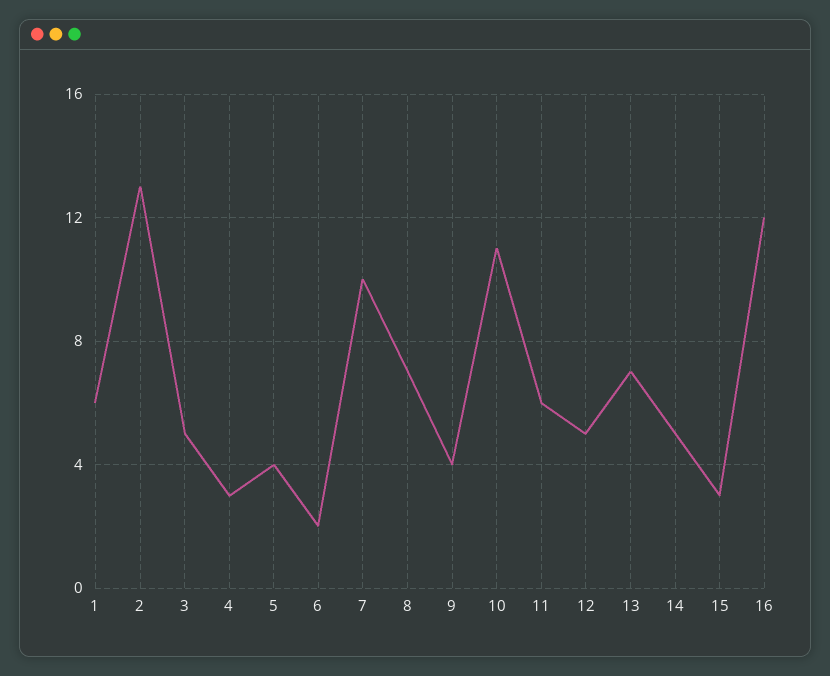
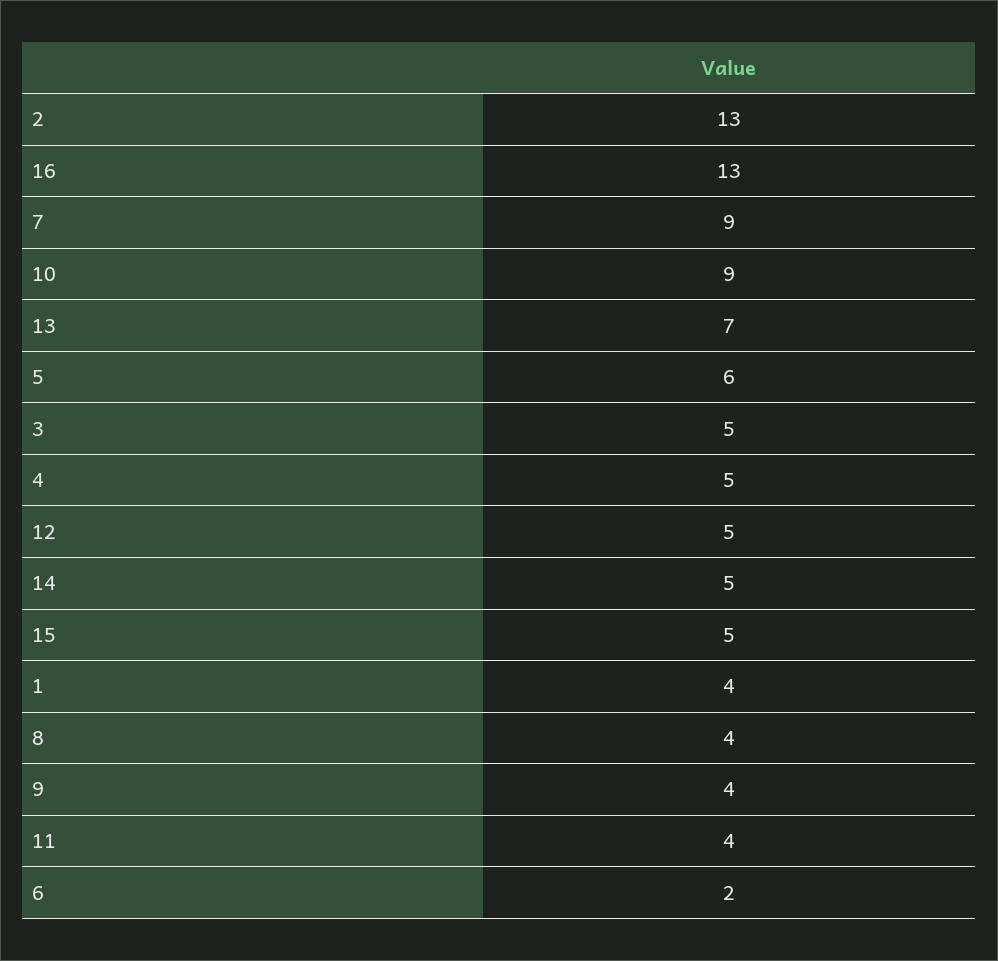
  {
-   "1": 6,
+   "1": 4,
    "2": 13,
    "3": 5,
-   "4": 3,
+   "4": 5,
-   "5": 4,
+   "5": 6,
    "6": 2,
-   "7": 10,
+   "7": 9,
-   "8": 7,
+   "8": 4,
    "9": 4,
-   "10": 11,
+   "10": 9,
-   "11": 6,
+   "11": 4,
    "12": 5,
    "13": 7,
    "14": 5,
-   "15": 3,
+   "15": 5,
-   "16": 12
+   "16": 13
  }

